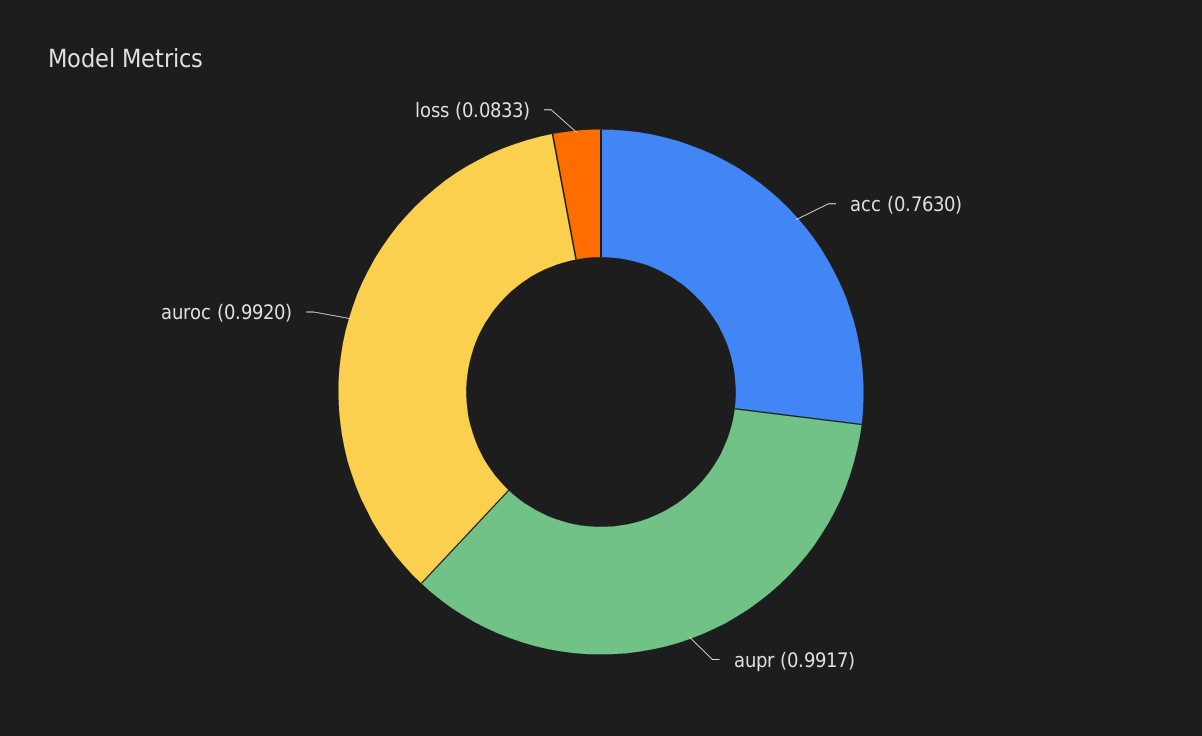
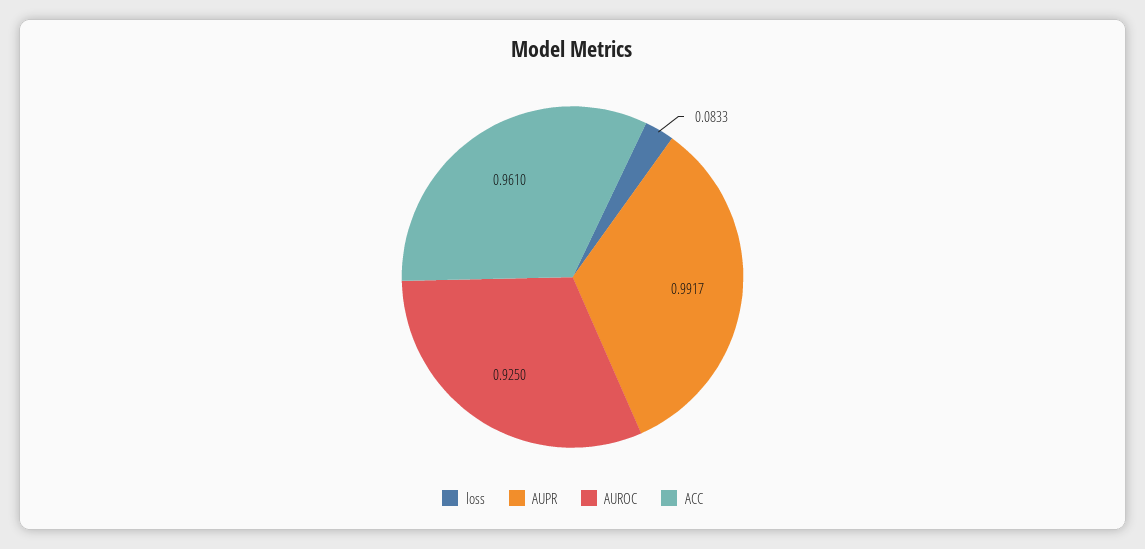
  {
-   "acc": 0.763,
+   "acc": 0.961,
    "aupr": 0.9917,
-   "auroc": 0.992,
+   "auroc": 0.925,
    "loss": 0.0833
  }

